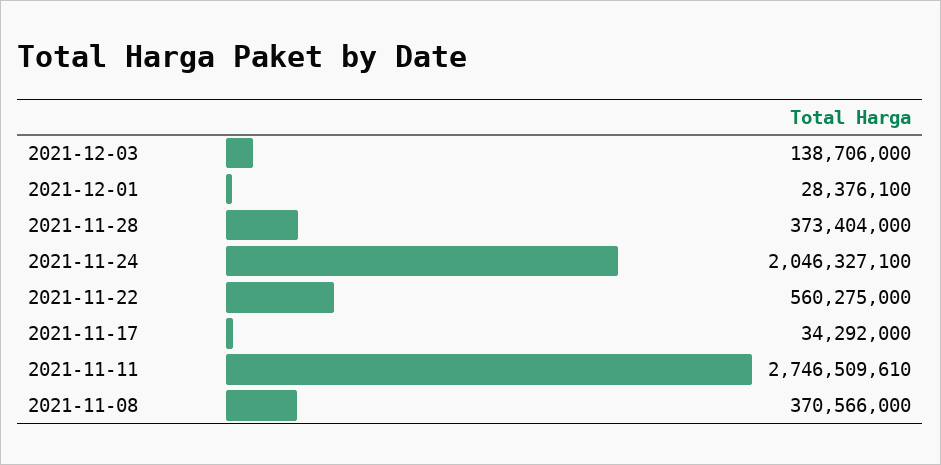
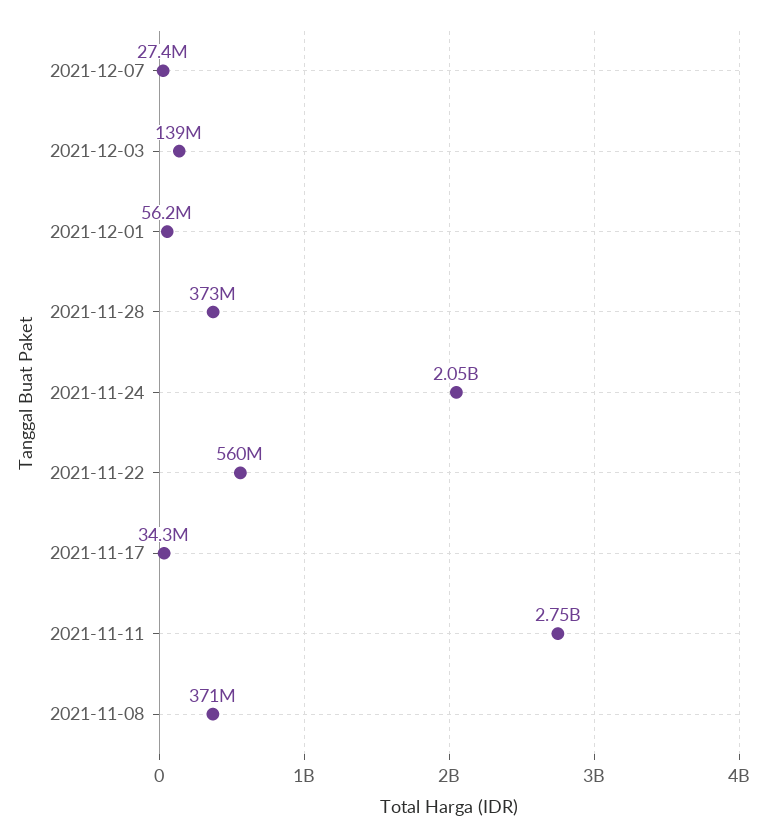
  {
    "2021-12-03": 138706000,
-   "2021-12-01": 28376100,
+   "2021-12-01": 56200000,
    "2021-11-28": 373404000,
    "2021-11-24": 2046327100,
    "2021-11-22": 560275000,
    "2021-11-17": 34292000,
    "2021-11-11": 2746509610,
-   "2021-11-08": 370566000
+   "2021-11-08": 370566000,
+   "2021-12-07": 27400000
  }

